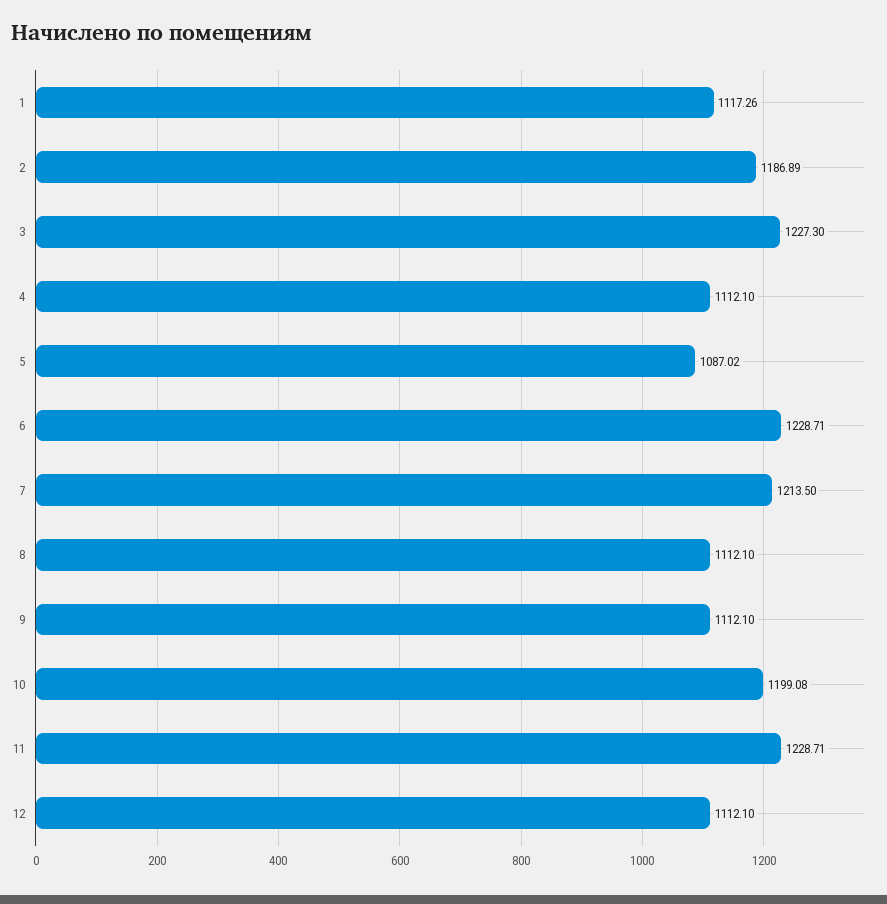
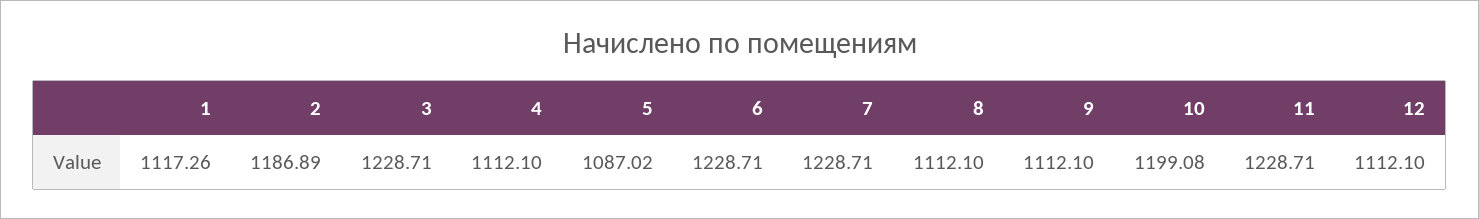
  {
    "1": 1117.26,
    "2": 1186.89,
-   "3": 1227.3,
+   "3": 1228.71,
    "4": 1112.1,
    "5": 1087.02,
    "6": 1228.71,
-   "7": 1213.5,
+   "7": 1228.71,
    "8": 1112.1,
    "9": 1112.1,
    "10": 1199.08,
    "11": 1228.71,
    "12": 1112.1
  }

